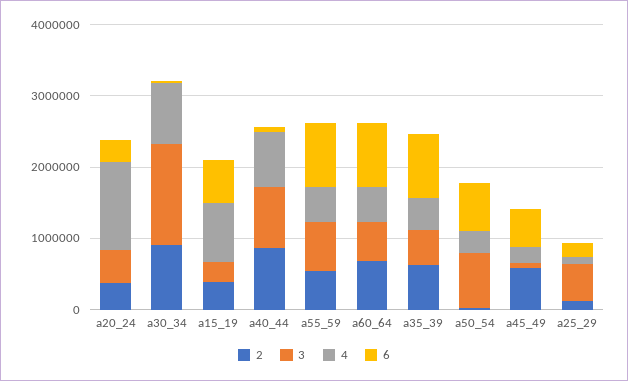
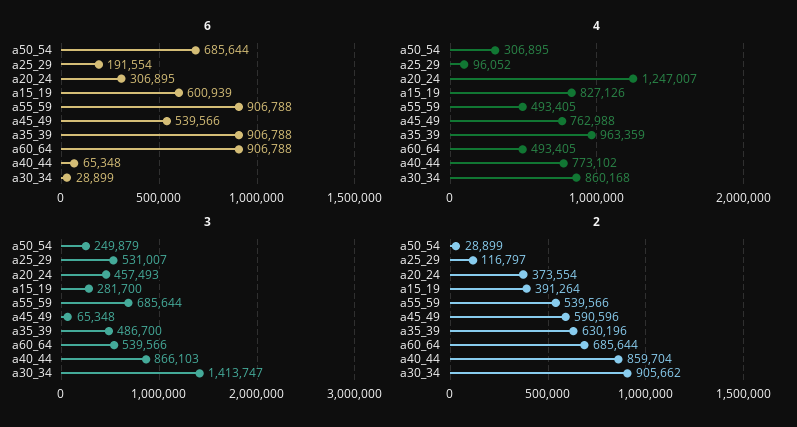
  {
    "2": {
      "a20_24": 373554,
      "a30_34": 905662,
      "a15_19": 391264,
      "a40_44": 859704,
      "a55_59": 539566,
      "a60_64": 685644,
      "a35_39": 630196,
      "a50_54": 28899,
      "a45_49": 590596,
      "a25_29": 116797
    },
    "3": {
      "a20_24": 457493,
      "a30_34": 1413747,
      "a15_19": 281700,
      "a40_44": 866103,
      "a55_59": 685644,
      "a60_64": 539566,
      "a35_39": 486700,
-     "a50_54": 800000,
+     "a50_54": 249879,
      "a45_49": 65348,
      "a25_29": 531007
    },
    "4": {
      "a20_24": 1247007,
      "a30_34": 860168,
      "a15_19": 827126,
      "a40_44": 773102,
      "a55_59": 493405,
      "a60_64": 493405,
-     "a35_39": 400000,
+     "a35_39": 963359,
      "a50_54": 306895,
-     "a45_49": 200000,
+     "a45_49": 762988,
      "a25_29": 96052
    },
    "6": {
      "a20_24": 306895,
      "a30_34": 28899,
      "a15_19": 600939,
      "a40_44": 65348,
      "a55_59": 906788,
      "a60_64": 906788,
      "a35_39": 906788,
      "a50_54": 685644,
      "a45_49": 539566,
      "a25_29": 191554
    }
  }

